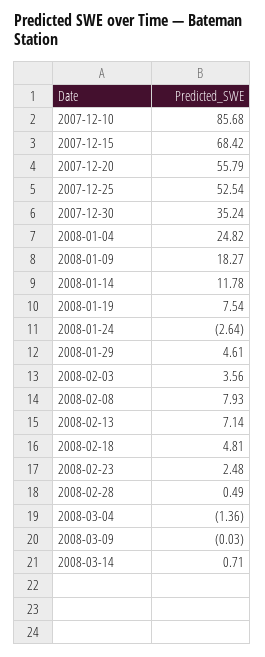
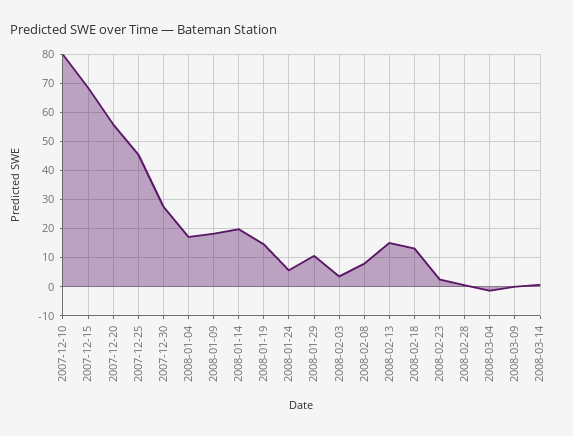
  {
-   "2007-12-10": 85.68,
+   "2007-12-10": 80,
    "2007-12-15": 68.42,
    "2007-12-20": 55.79,
-   "2007-12-25": 52.54,
+   "2007-12-25": 45,
-   "2007-12-30": 35.24,
+   "2007-12-30": 27.5,
-   "2008-01-04": 24.82,
+   "2008-01-04": 17.5,
    "2008-01-09": 18.27,
-   "2008-01-14": 11.78,
+   "2008-01-14": 20,
-   "2008-01-19": 7.54,
+   "2008-01-19": 15,
-   "2008-01-24": -2.64,
+   "2008-01-24": 5,
-   "2008-01-29": 4.61,
+   "2008-01-29": 10,
    "2008-02-03": 3.56,
    "2008-02-08": 7.93,
-   "2008-02-13": 7.14,
+   "2008-02-13": 15,
-   "2008-02-18": 4.81,
+   "2008-02-18": 12.5,
    "2008-02-23": 2.48,
    "2008-02-28": 0.49,
    "2008-03-04": -1.36,
    "2008-03-09": -0.03,
    "2008-03-14": 0.71
  }

